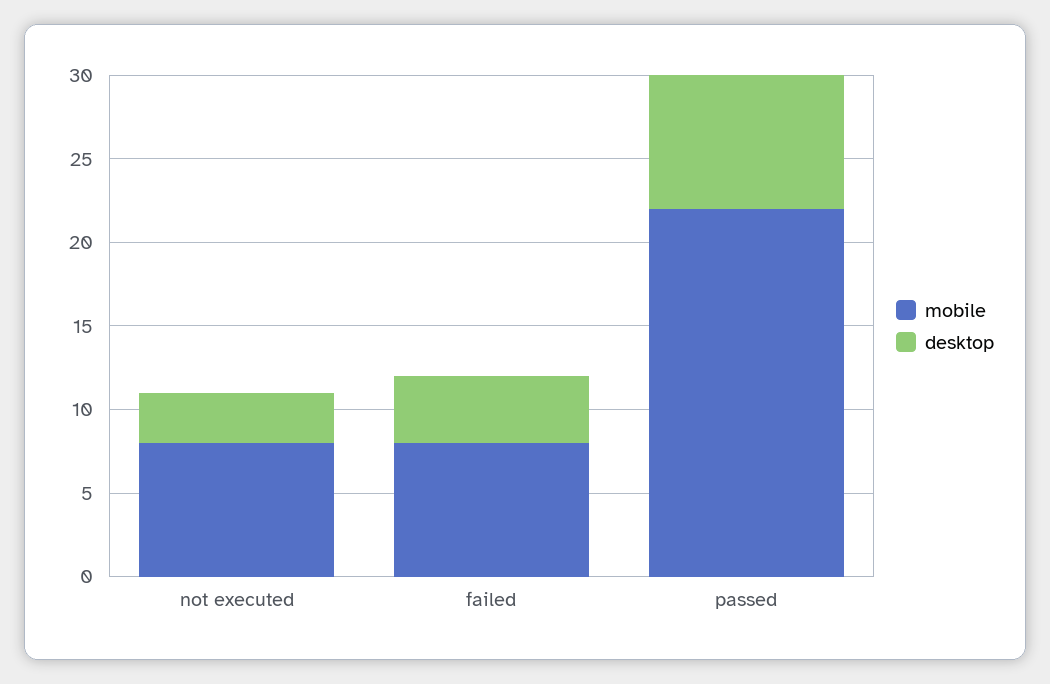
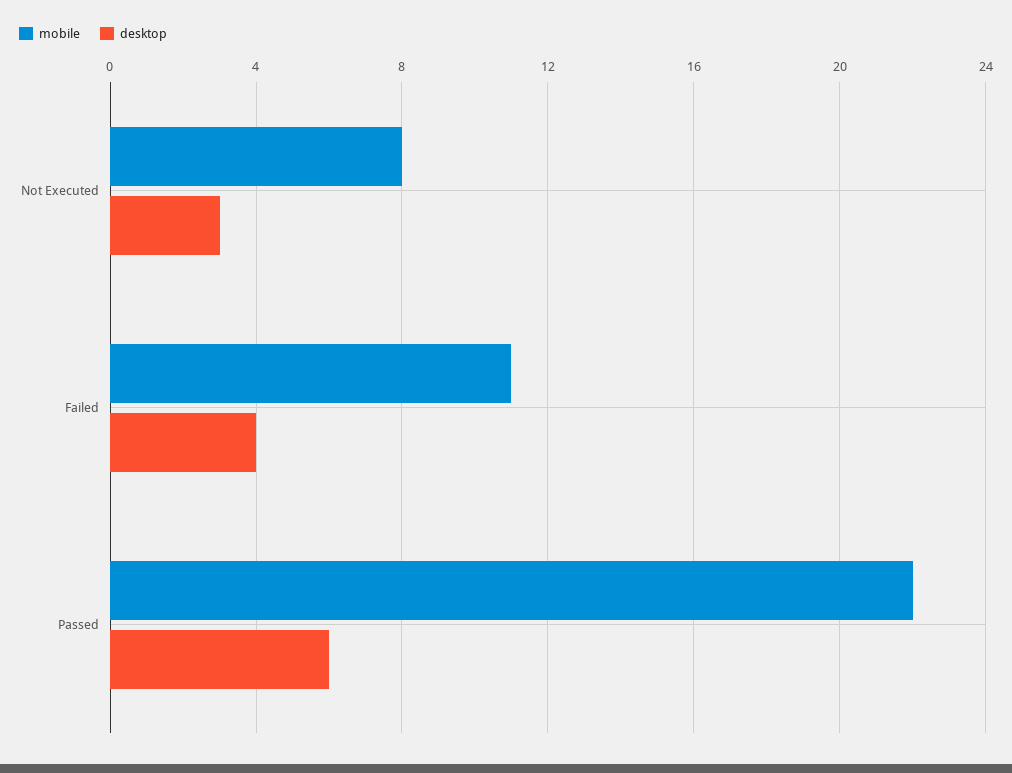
  {
    "mobile": {
      "not executed": 8,
-     "failed": 8,
+     "failed": 11,
      "passed": 22
    },
    "desktop": {
      "not executed": 3,
      "failed": 4,
-     "passed": 8
+     "passed": 6
    }
  }

